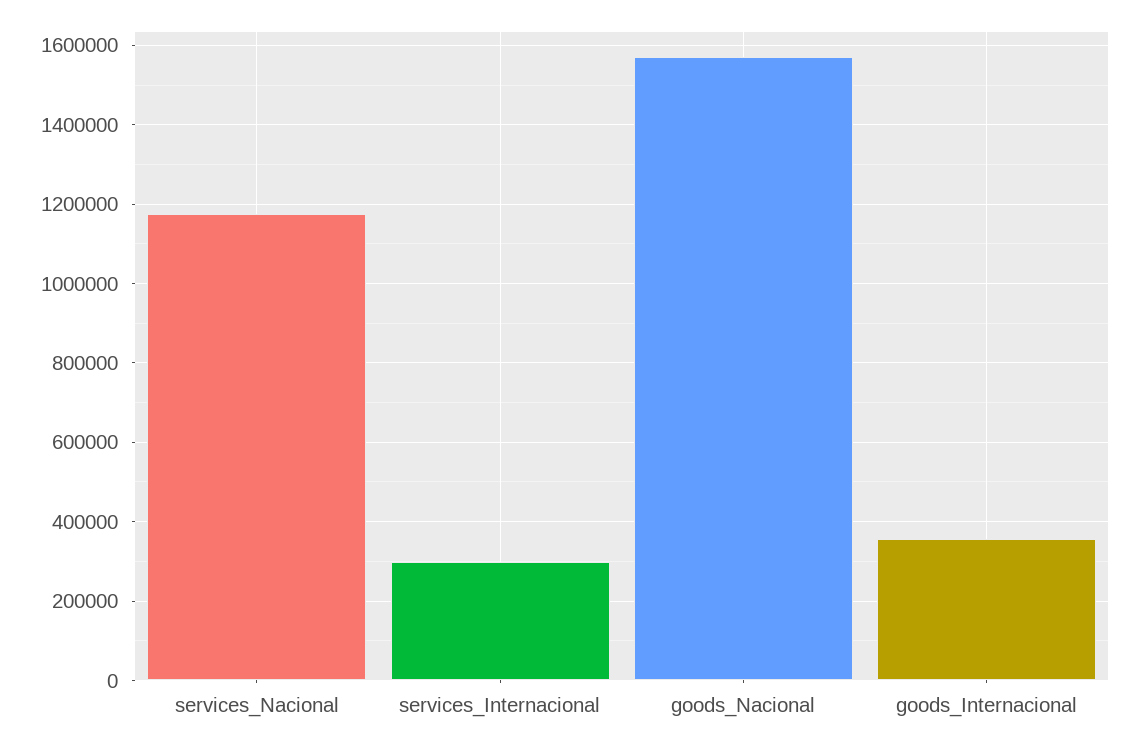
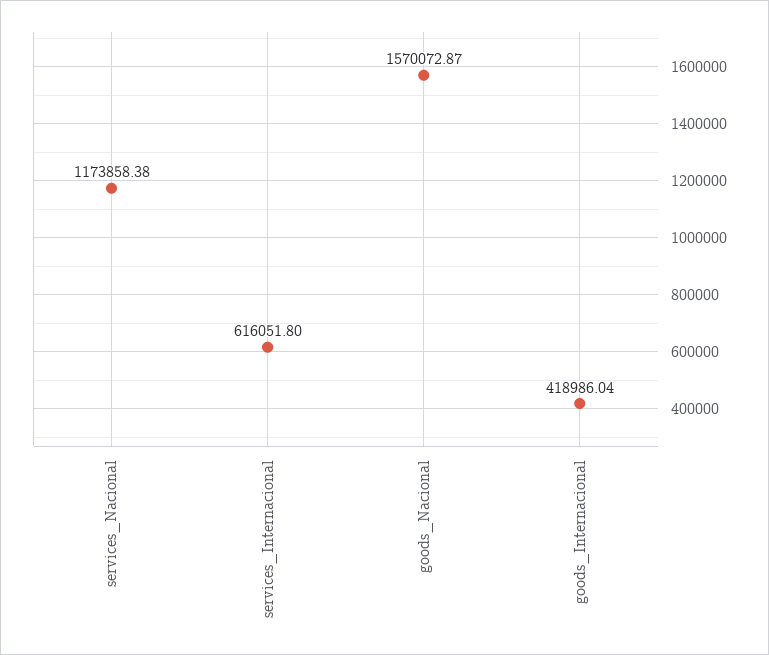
  {
    "services_Nacional": 1173858.38,
-   "services_Internacional": 300000,
+   "services_Internacional": 616051.8,
    "goods_Nacional": 1570072.87,
-   "goods_Internacional": 360000
+   "goods_Internacional": 418986.04
  }

